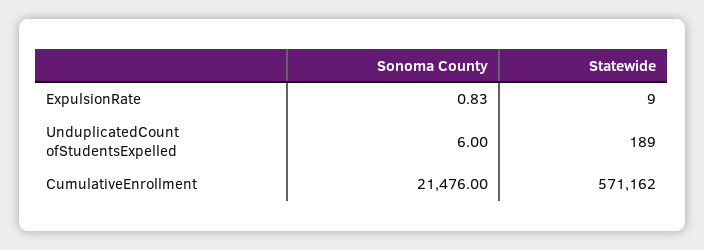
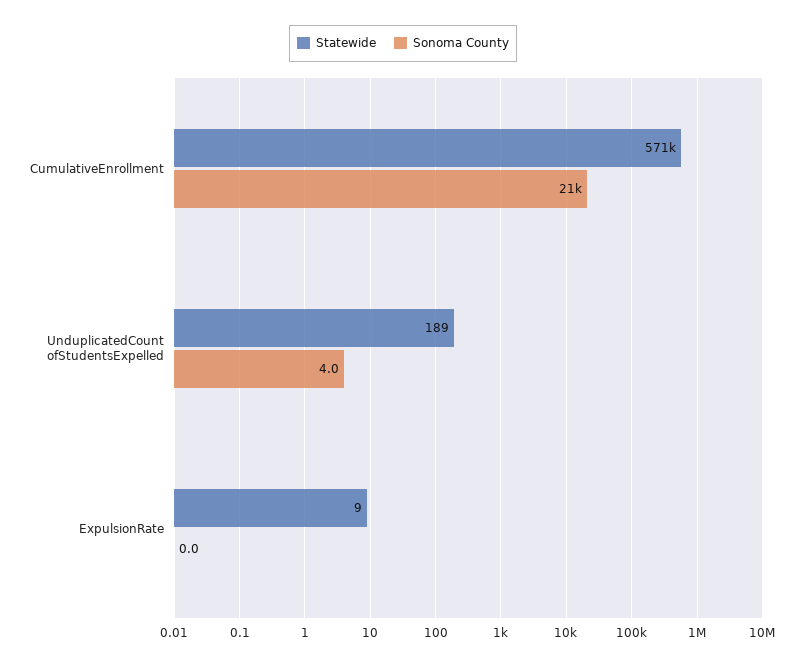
  {
    "Sonoma County": {
-     "ExpulsionRate": 0.83,
+     "ExpulsionRate": 0,
-     "UnduplicatedCount ofStudentsExpelled": 6,
+     "UnduplicatedCount ofStudentsExpelled": 4,
      "CumulativeEnrollment": 21476
    },
    "Statewide": {
      "ExpulsionRate": 9,
      "UnduplicatedCount ofStudentsExpelled": 189,
      "CumulativeEnrollment": 571162
    }
  }

